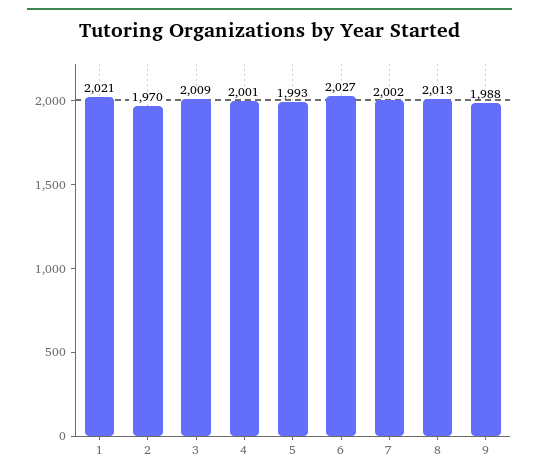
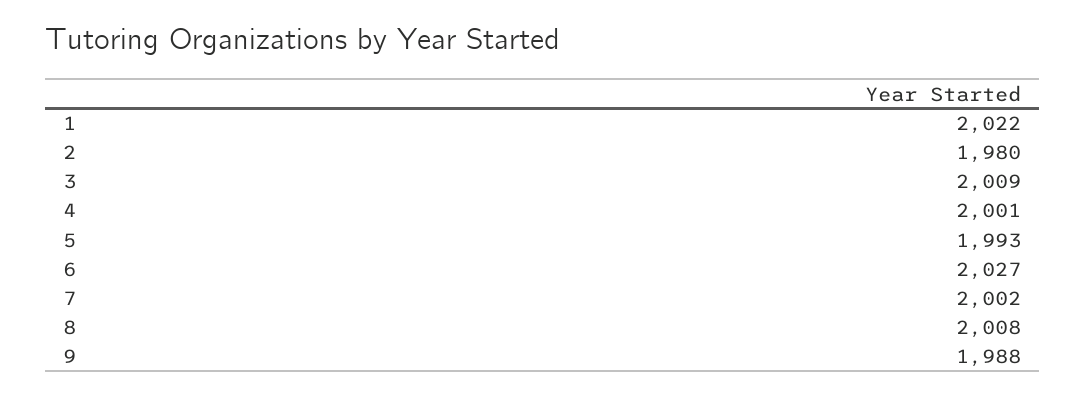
  {
-   "1": 2021,
+   "1": 2022,
-   "2": 1970,
+   "2": 1980,
    "3": 2009,
    "4": 2001,
    "5": 1993,
    "6": 2027,
    "7": 2002,
-   "8": 2013,
+   "8": 2008,
    "9": 1988
  }

